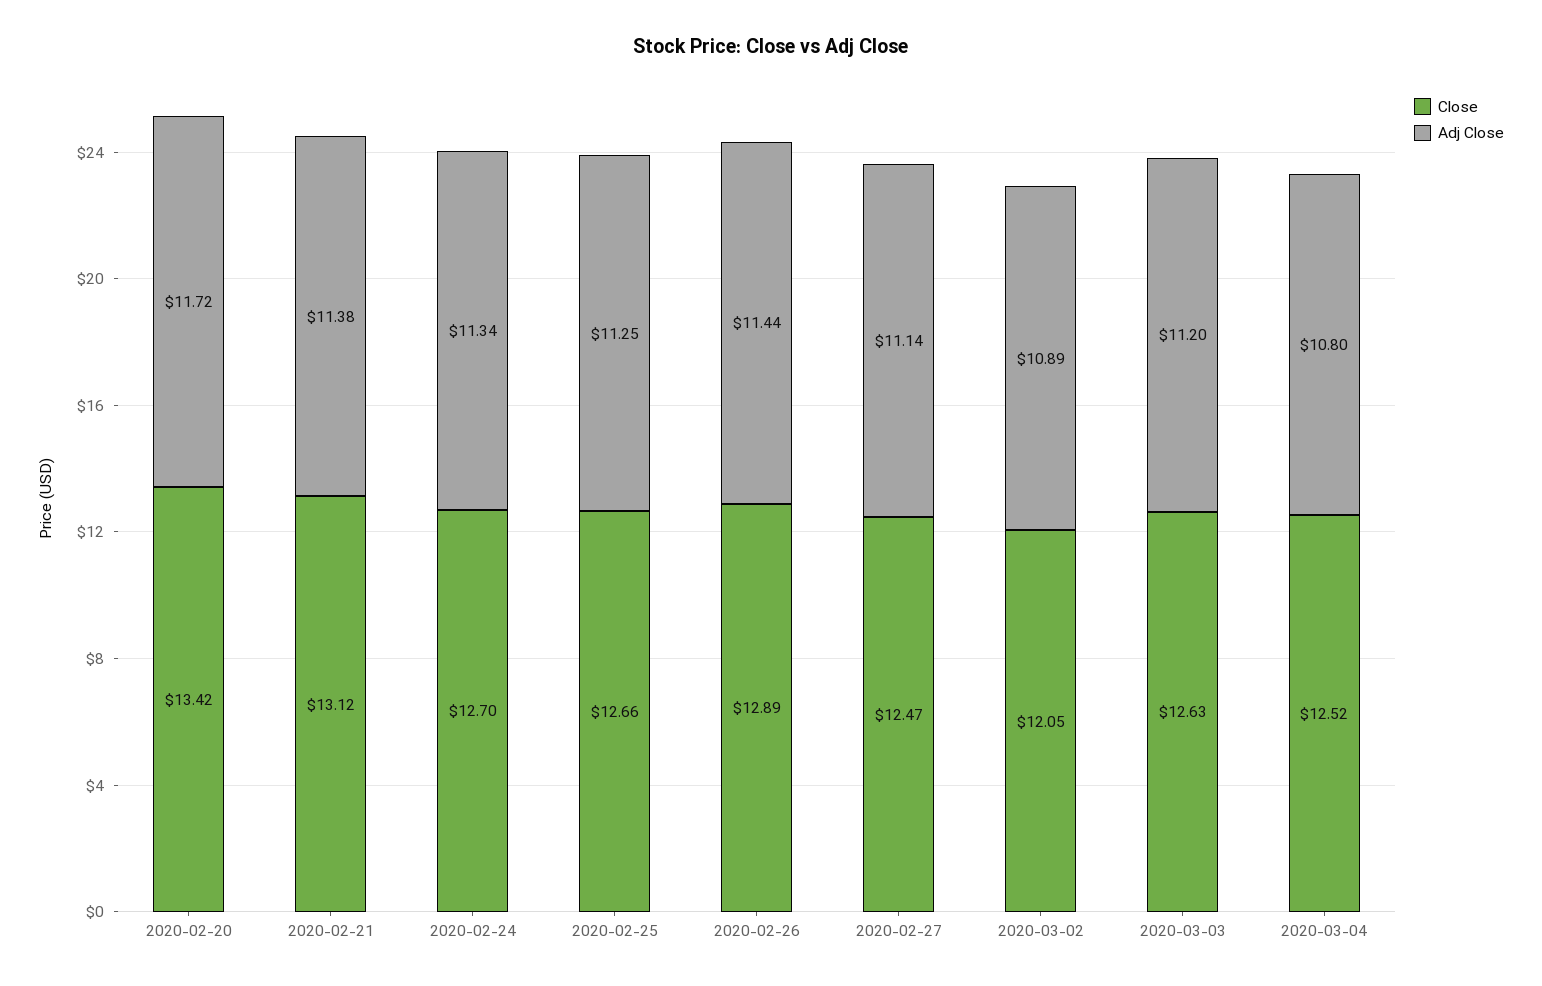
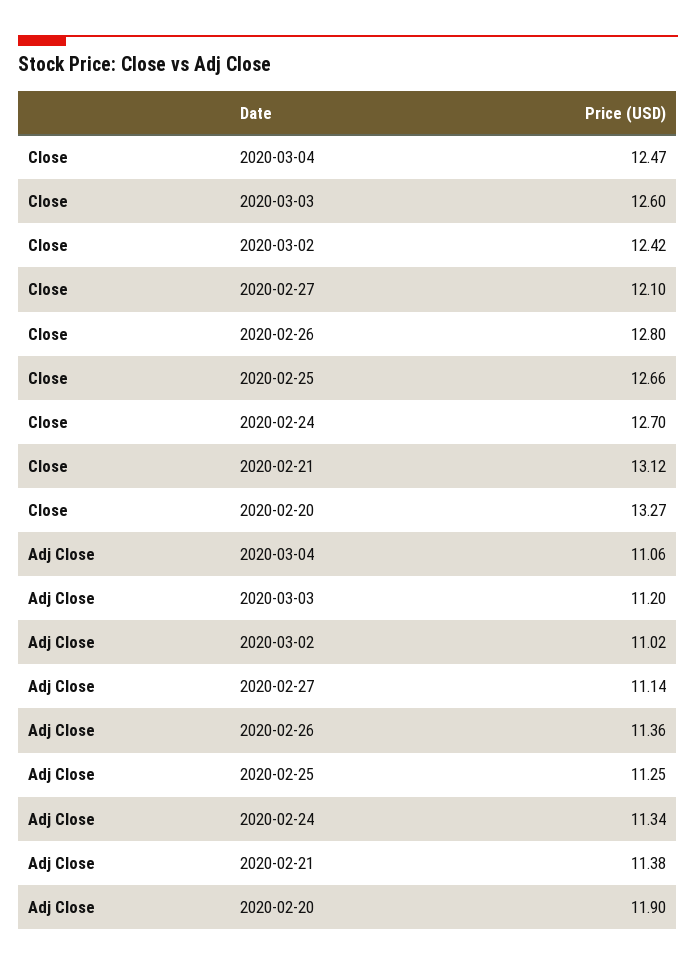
  {
    "Close": {
-     "2020-02-20": 13.42,
+     "2020-02-20": 13.27,
      "2020-02-21": 13.12,
      "2020-02-24": 12.7,
      "2020-02-25": 12.66,
-     "2020-02-26": 12.89,
+     "2020-02-26": 12.8,
-     "2020-02-27": 12.47,
+     "2020-02-27": 12.1,
-     "2020-03-02": 12.05,
+     "2020-03-02": 12.42,
-     "2020-03-03": 12.63,
+     "2020-03-03": 12.6,
-     "2020-03-04": 12.52
+     "2020-03-04": 12.47
    },
    "Adj Close": {
-     "2020-02-20": 11.72,
+     "2020-02-20": 11.9,
      "2020-02-21": 11.38,
      "2020-02-24": 11.34,
      "2020-02-25": 11.25,
-     "2020-02-26": 11.44,
+     "2020-02-26": 11.36,
      "2020-02-27": 11.14,
-     "2020-03-02": 10.89,
+     "2020-03-02": 11.02,
      "2020-03-03": 11.2,
-     "2020-03-04": 10.8
+     "2020-03-04": 11.06
    }
  }

